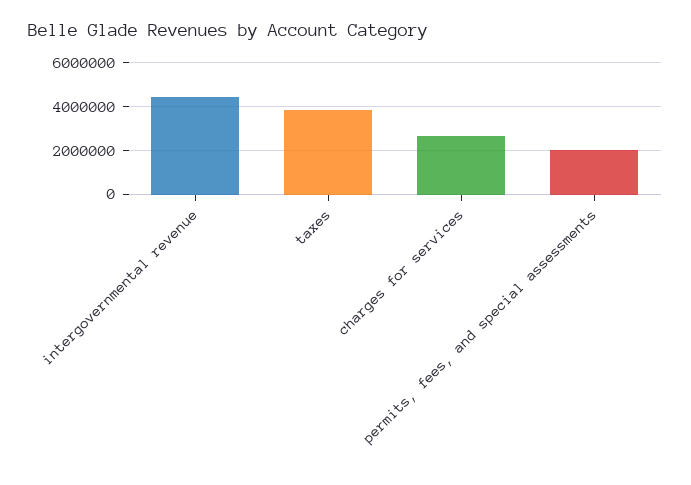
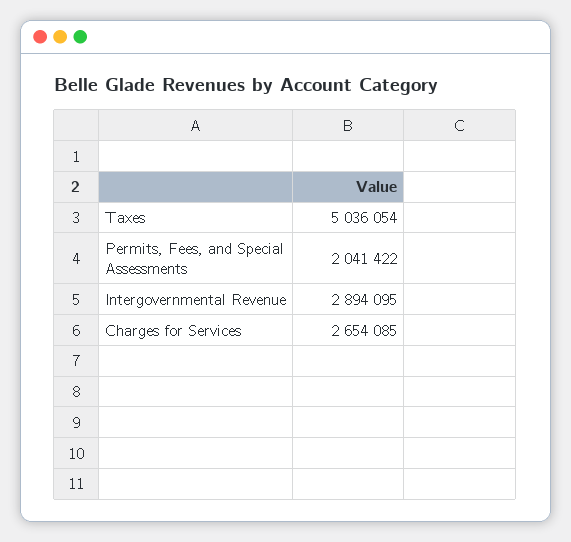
  {
-   "intergovernmental revenue": 4500000,
+   "intergovernmental revenue": 2894095,
-   "taxes": 4000000,
+   "taxes": 5036054,
    "charges for services": 2654085,
    "permits, fees, and special assessments": 2041422
  }

